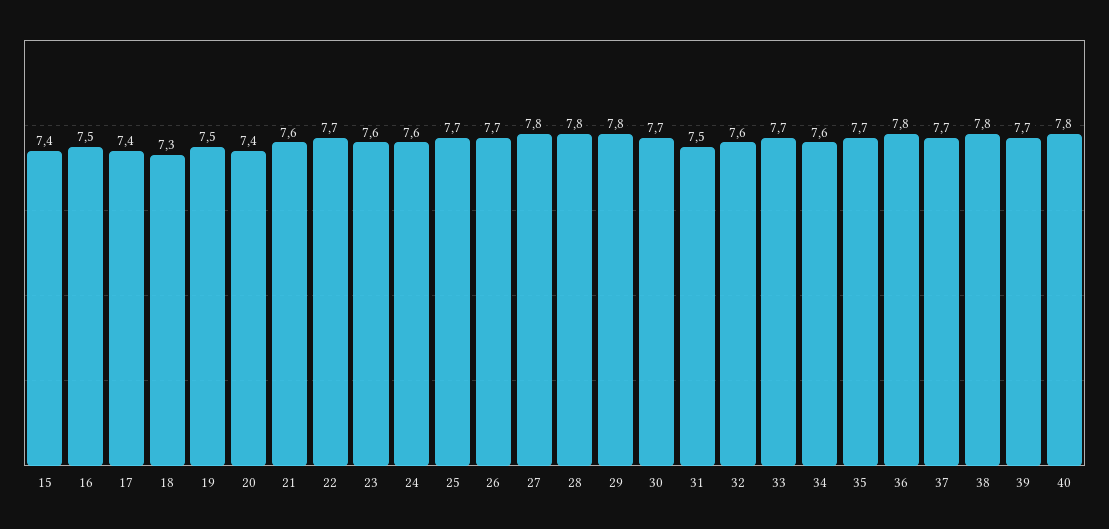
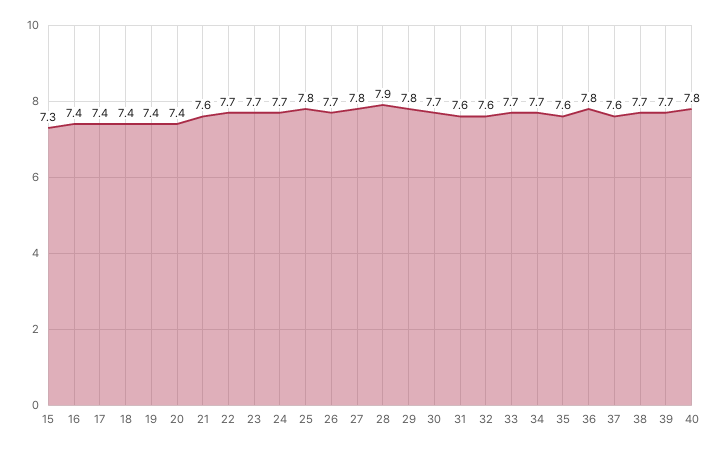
  {
-   "15": 7.4,
+   "15": 7.3,
-   "16": 7.5,
+   "16": 7.4,
    "17": 7.4,
-   "18": 7.3,
+   "18": 7.4,
-   "19": 7.5,
+   "19": 7.4,
    "20": 7.4,
    "21": 7.6,
    "22": 7.7,
-   "23": 7.6,
+   "23": 7.7,
-   "24": 7.6,
+   "24": 7.7,
-   "25": 7.7,
+   "25": 7.8,
    "26": 7.7,
    "27": 7.8,
-   "28": 7.8,
+   "28": 7.9,
    "29": 7.8,
    "30": 7.7,
-   "31": 7.5,
+   "31": 7.6,
    "32": 7.6,
    "33": 7.7,
-   "34": 7.6,
+   "34": 7.7,
-   "35": 7.7,
+   "35": 7.6,
    "36": 7.8,
-   "37": 7.7,
+   "37": 7.6,
-   "38": 7.8,
+   "38": 7.7,
    "39": 7.7,
    "40": 7.8
  }

